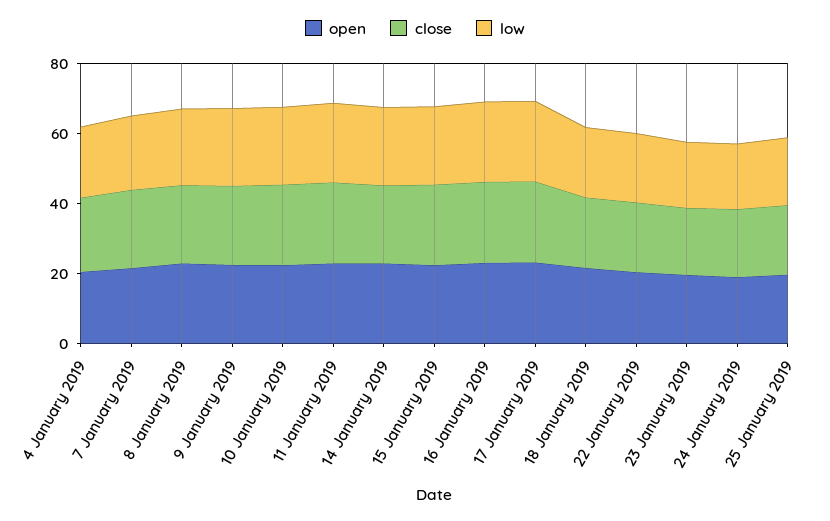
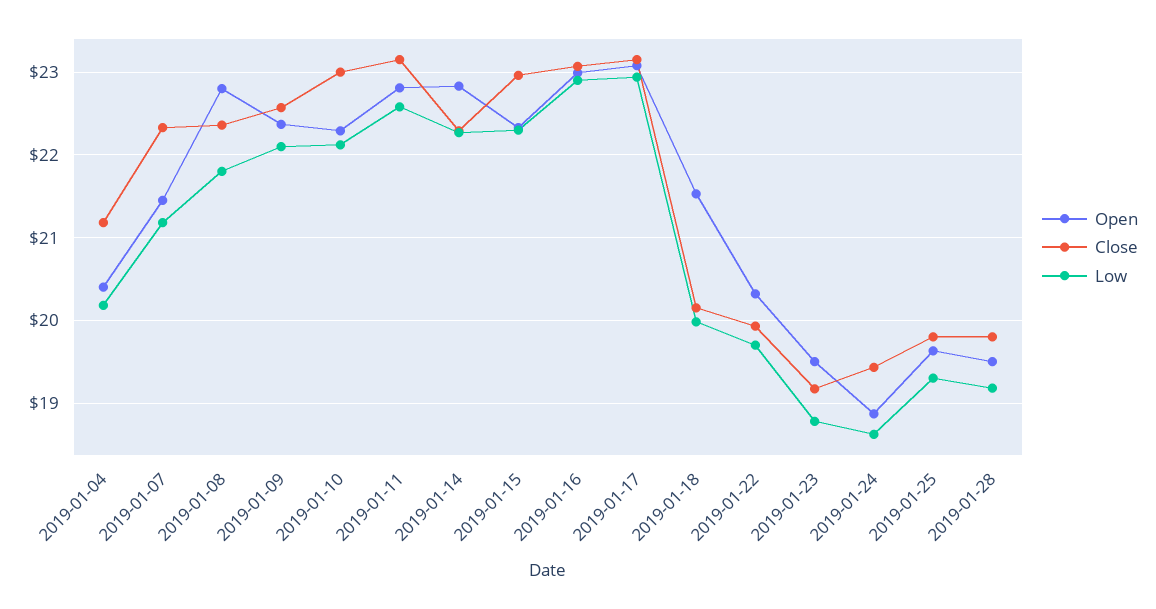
  {
    "open": {
      "4 January 2019": 20.4,
      "7 January 2019": 21.5,
      "8 January 2019": 22.8,
      "9 January 2019": 22.4,
      "10 January 2019": 22.3,
      "11 January 2019": 22.8,
      "14 January 2019": 22.8,
      "15 January 2019": 22.3,
      "16 January 2019": 23,
      "17 January 2019": 23.1,
      "18 January 2019": 21.5,
      "22 January 2019": 20.3,
      "23 January 2019": 19.5,
      "24 January 2019": 18.9,
-     "25 January 2019": 19.6
+     "25 January 2019": 19.6,
+     "2019-01-28": 19.5
    },
    "close": {
      "4 January 2019": 21.2,
      "7 January 2019": 22.3,
      "8 January 2019": 22.4,
      "9 January 2019": 22.6,
      "10 January 2019": 23,
      "11 January 2019": 23.2,
      "14 January 2019": 22.3,
      "15 January 2019": 23,
      "16 January 2019": 23.1,
      "17 January 2019": 23.2,
      "18 January 2019": 20.2,
      "22 January 2019": 19.9,
      "23 January 2019": 19.2,
      "24 January 2019": 19.4,
-     "25 January 2019": 19.8
+     "25 January 2019": 19.8,
+     "2019-01-28": 19.8
    },
    "low": {
      "4 January 2019": 20.2,
      "7 January 2019": 21.2,
      "8 January 2019": 21.8,
      "9 January 2019": 22.1,
      "10 January 2019": 22.1,
      "11 January 2019": 22.6,
      "14 January 2019": 22.3,
      "15 January 2019": 22.3,
      "16 January 2019": 22.9,
      "17 January 2019": 22.9,
      "18 January 2019": 20,
      "22 January 2019": 19.7,
      "23 January 2019": 18.8,
      "24 January 2019": 18.6,
-     "25 January 2019": 19.3
+     "25 January 2019": 19.3,
+     "2019-01-28": 19.2
    }
  }

